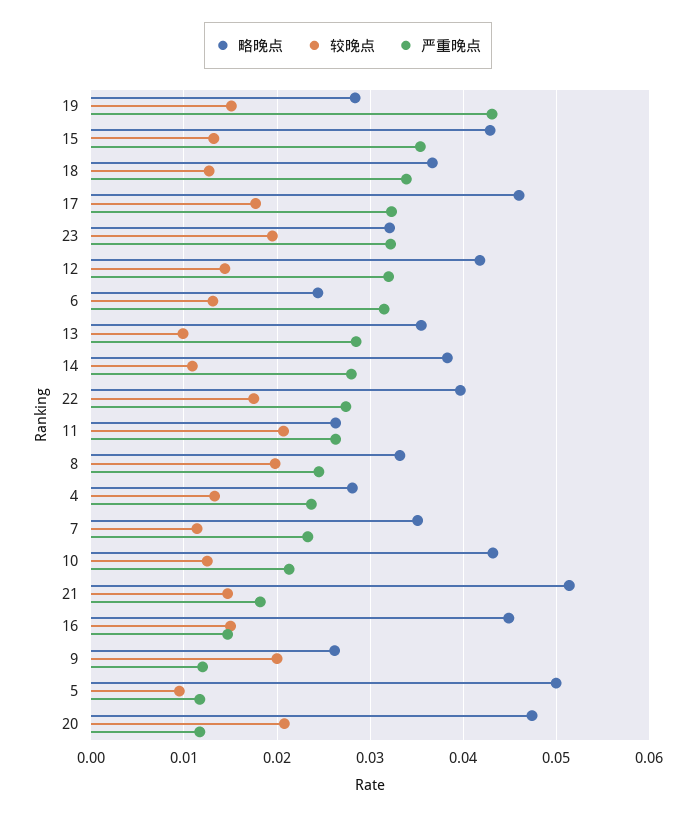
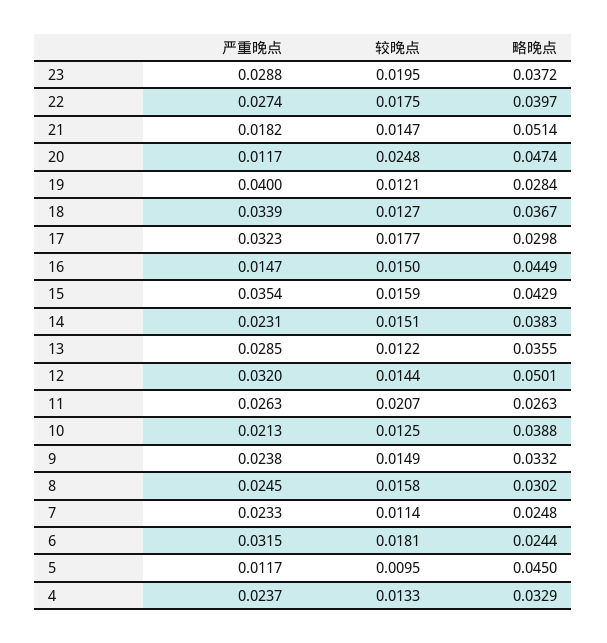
  {
    "略晚点": {
      "19": 0.0284,
      "15": 0.0429,
      "18": 0.0367,
-     "17": 0.046,
+     "17": 0.0298,
-     "23": 0.032,
+     "23": 0.0372,
-     "12": 0.042,
+     "12": 0.0501,
      "6": 0.0244,
      "13": 0.0355,
      "14": 0.0383,
      "22": 0.0397,
      "11": 0.0263,
-     "8": 0.033,
+     "8": 0.0302,
-     "4": 0.028,
+     "4": 0.0329,
-     "7": 0.035,
+     "7": 0.0248,
-     "10": 0.043,
+     "10": 0.0388,
      "21": 0.0514,
      "16": 0.0449,
-     "9": 0.026,
+     "9": 0.0332,
-     "5": 0.05,
+     "5": 0.045,
      "20": 0.0474
    },
    "较晚点": {
-     "19": 0.015,
+     "19": 0.0121,
-     "15": 0.013,
+     "15": 0.0159,
      "18": 0.0127,
      "17": 0.0177,
      "23": 0.0195,
      "12": 0.0144,
-     "6": 0.013,
+     "6": 0.0181,
-     "13": 0.01,
+     "13": 0.0122,
-     "14": 0.011,
+     "14": 0.0151,
      "22": 0.0175,
      "11": 0.0207,
-     "8": 0.02,
+     "8": 0.0158,
      "4": 0.0133,
      "7": 0.0114,
      "10": 0.0125,
      "21": 0.0147,
      "16": 0.015,
-     "9": 0.02,
+     "9": 0.0149,
      "5": 0.0095,
-     "20": 0.021
+     "20": 0.0248
    },
    "严重晚点": {
-     "19": 0.043,
+     "19": 0.04,
      "15": 0.0354,
      "18": 0.0339,
      "17": 0.0323,
-     "23": 0.032,
+     "23": 0.0288,
      "12": 0.032,
      "6": 0.0315,
      "13": 0.0285,
-     "14": 0.028,
+     "14": 0.0231,
      "22": 0.0274,
      "11": 0.0263,
      "8": 0.0245,
      "4": 0.0237,
      "7": 0.0233,
      "10": 0.0213,
      "21": 0.0182,
      "16": 0.0147,
-     "9": 0.012,
+     "9": 0.0238,
      "5": 0.0117,
      "20": 0.0117
    }
  }

